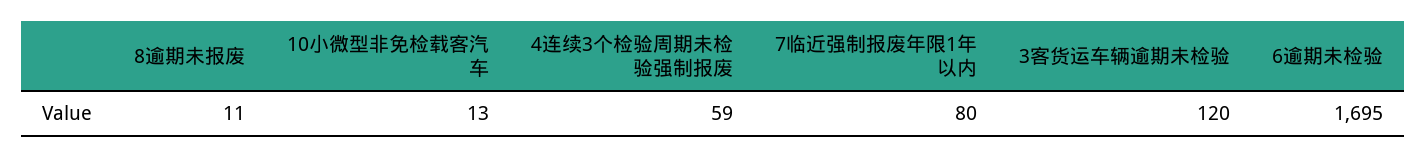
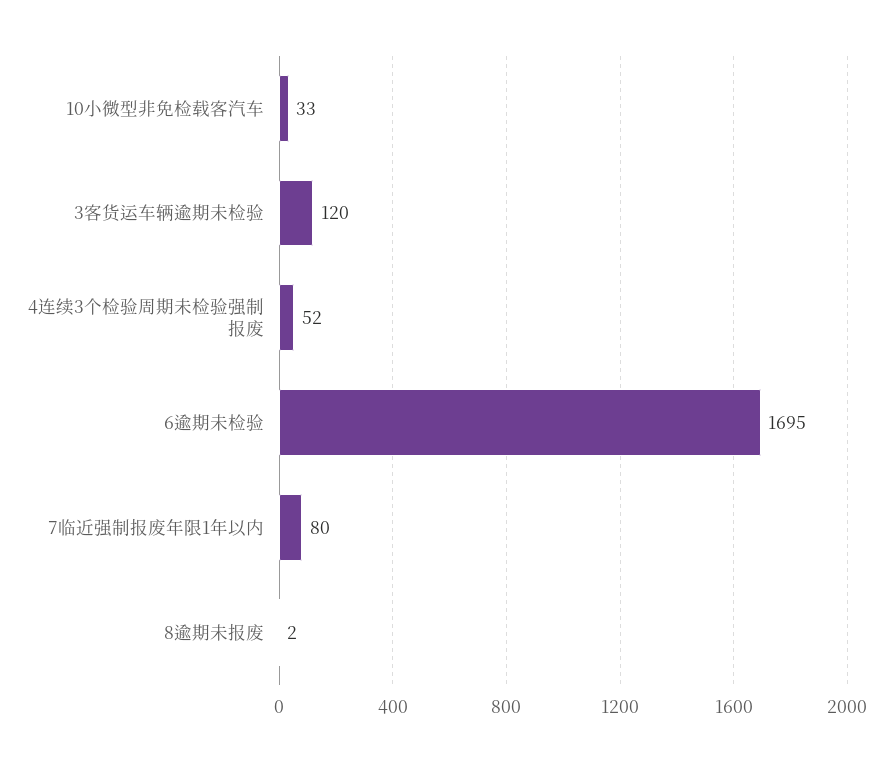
  {
-   "8逾期未报废": 11,
+   "8逾期未报废": 2,
-   "10小微型非免检载客汽车": 13,
+   "10小微型非免检载客汽车": 33,
-   "4连续3个检验周期未检验强制报废": 59,
+   "4连续3个检验周期未检验强制报废": 52,
    "7临近强制报废年限1年以内": 80,
    "3客货运车辆逾期未检验": 120,
    "6逾期未检验": 1695
  }

